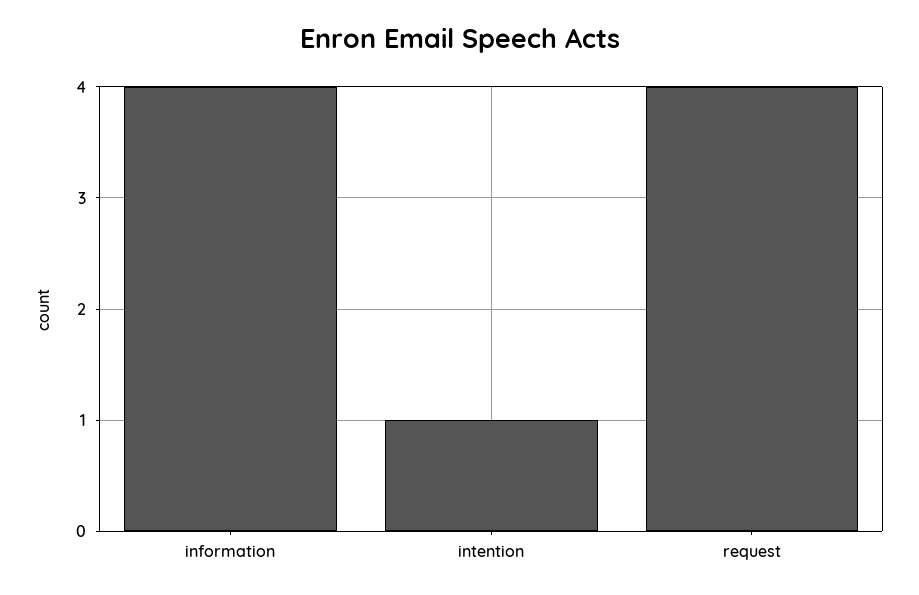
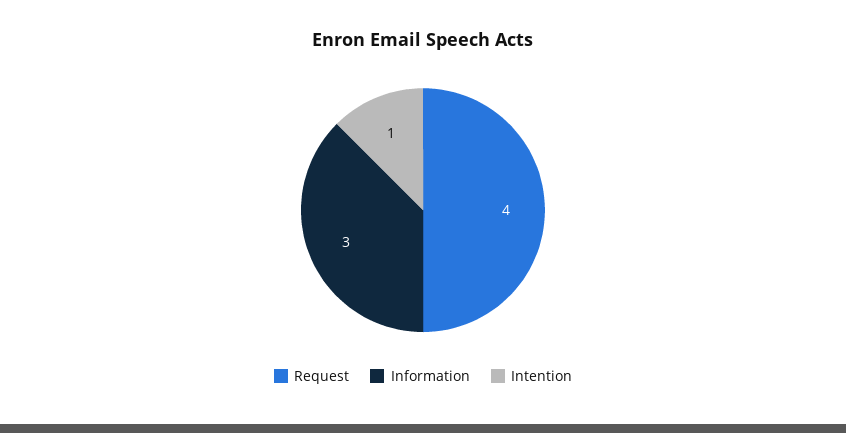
  {
-   "information": 4,
+   "information": 3,
    "intention": 1,
    "request": 4
  }

